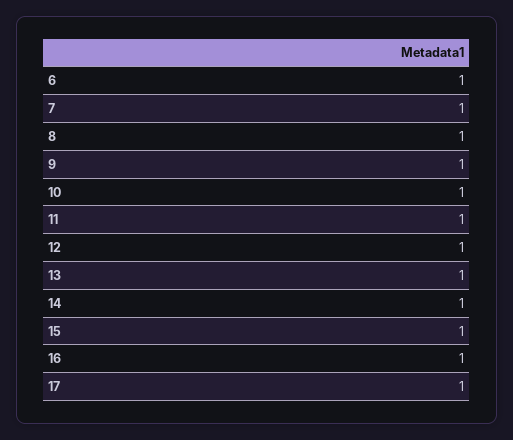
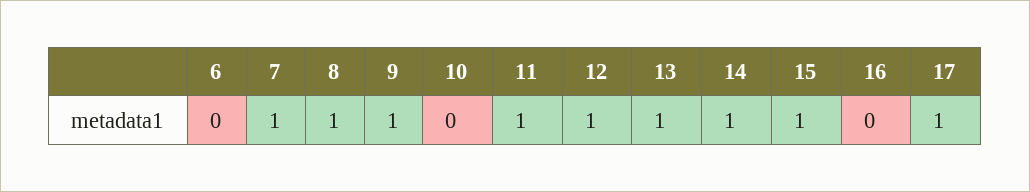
  {
-   "6": 1,
+   "6": 0,
    "7": 1,
    "8": 1,
    "9": 1,
-   "10": 1,
+   "10": 0,
    "11": 1,
    "12": 1,
    "13": 1,
    "14": 1,
    "15": 1,
-   "16": 1,
+   "16": 0,
    "17": 1
  }

